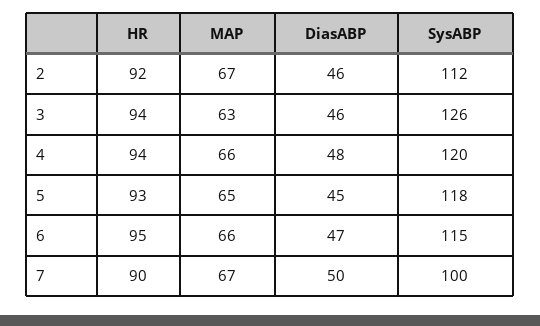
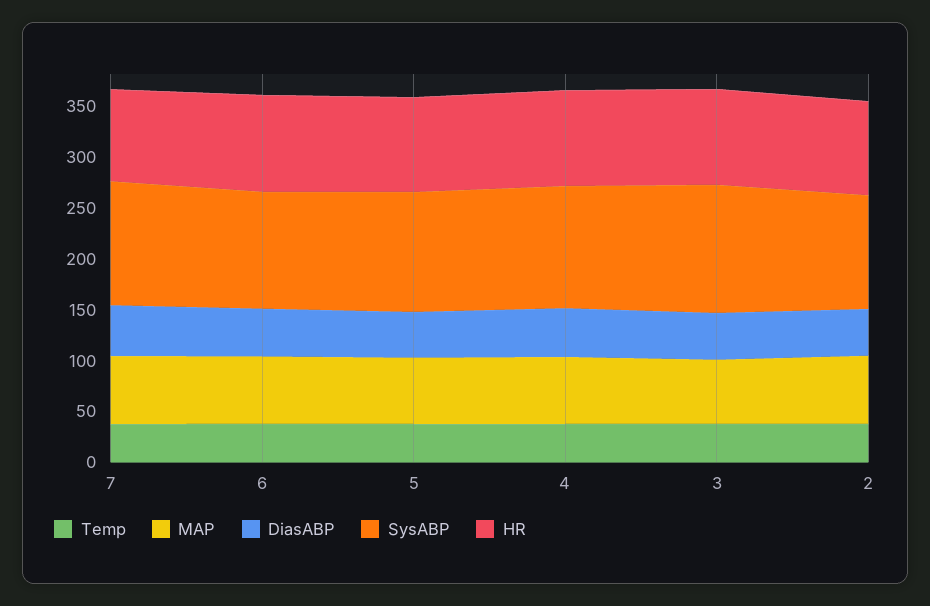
  {
    "HR": {
      "2": 92,
      "3": 94,
      "4": 94,
      "5": 93,
      "6": 95,
      "7": 90
    },
    "MAP": {
      "2": 67,
      "3": 63,
      "4": 66,
      "5": 65,
      "6": 66,
      "7": 67
    },
    "DiasABP": {
      "2": 46,
      "3": 46,
      "4": 48,
      "5": 45,
      "6": 47,
      "7": 50
    },
    "SysABP": {
      "2": 112,
      "3": 126,
      "4": 120,
      "5": 118,
      "6": 115,
-     "7": 100
+     "7": 120
-   }
+   },
+   "Temp": {
+     "7": 40,
+     "6": 40,
+     "5": 40,
+     "4": 40,
+     "3": 40,
+     "2": 40
+   }
  }

